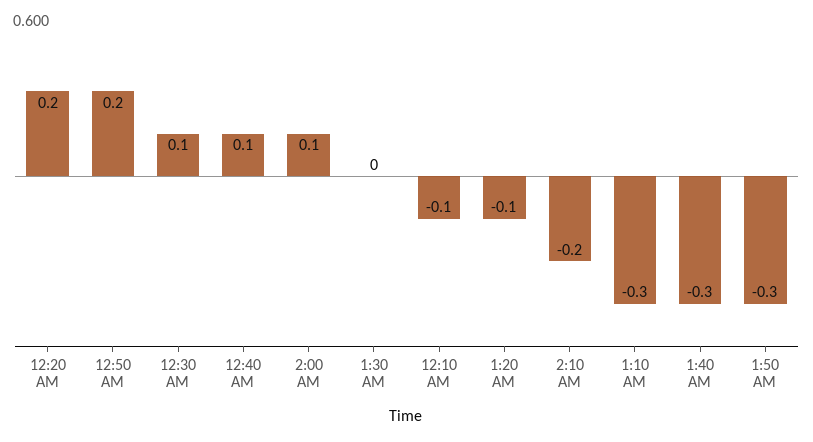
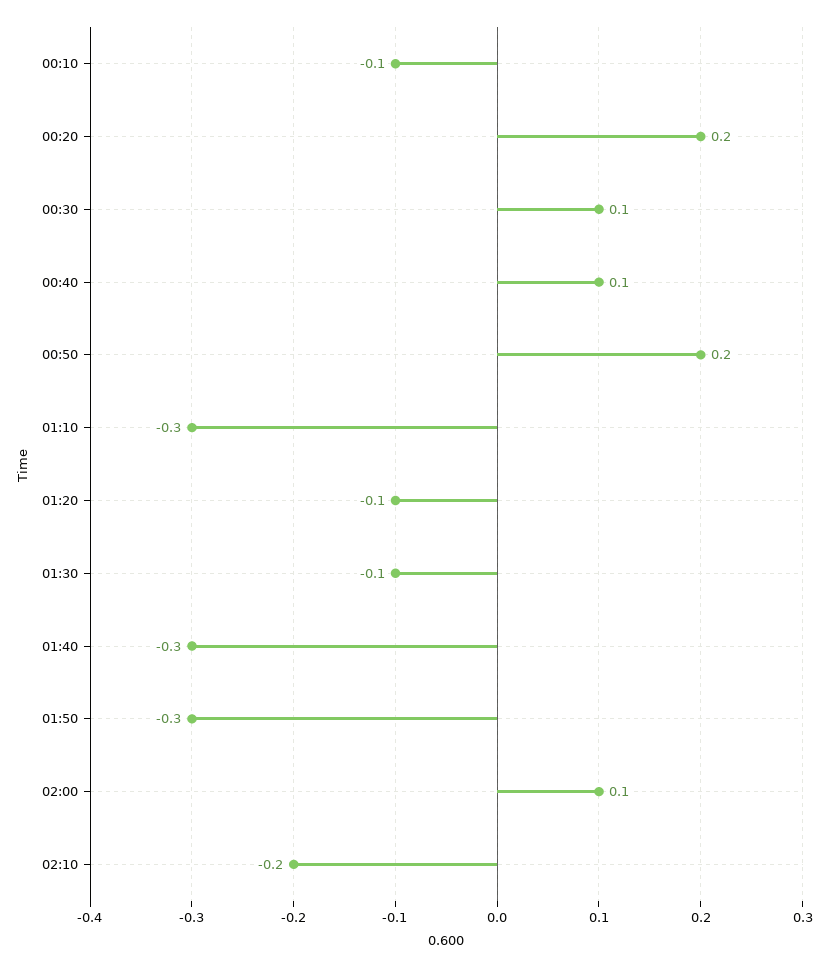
  {
    "12:20 AM": 0.2,
    "12:50 AM": 0.2,
    "12:30 AM": 0.1,
    "12:40 AM": 0.1,
    "2:00 AM": 0.1,
-   "1:30 AM": 0,
+   "1:30 AM": -0.1,
    "12:10 AM": -0.1,
    "1:20 AM": -0.1,
    "2:10 AM": -0.2,
    "1:10 AM": -0.3,
    "1:40 AM": -0.3,
    "1:50 AM": -0.3
  }

